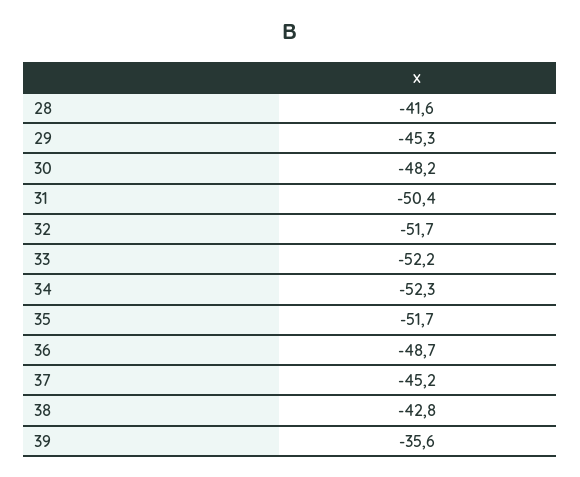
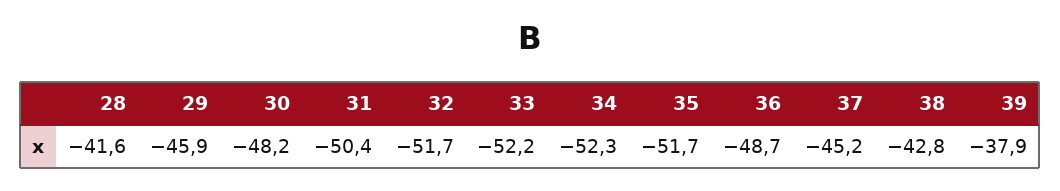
  {
    "28": -41.6,
-   "29": -45.3,
+   "29": -45.9,
    "30": -48.2,
    "31": -50.4,
    "32": -51.7,
    "33": -52.2,
    "34": -52.3,
    "35": -51.7,
    "36": -48.7,
    "37": -45.2,
    "38": -42.8,
-   "39": -35.6
+   "39": -37.9
  }

